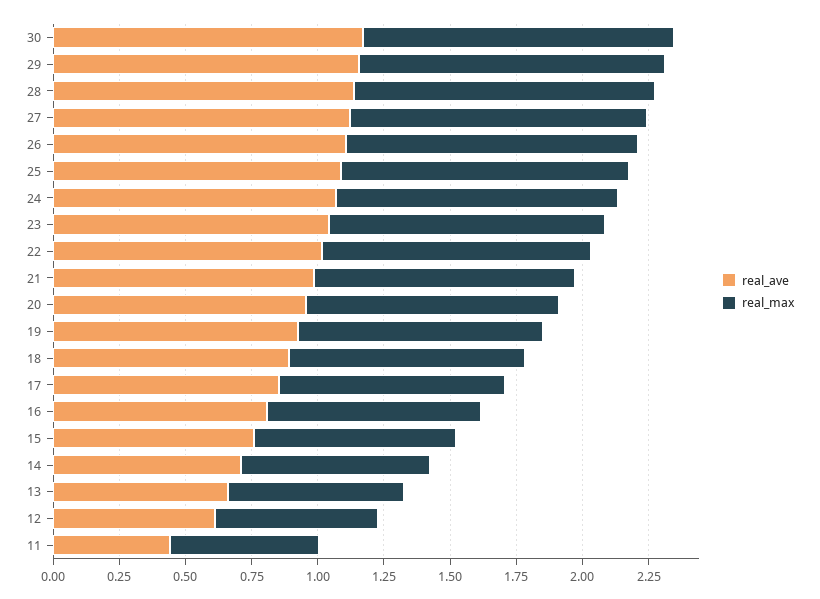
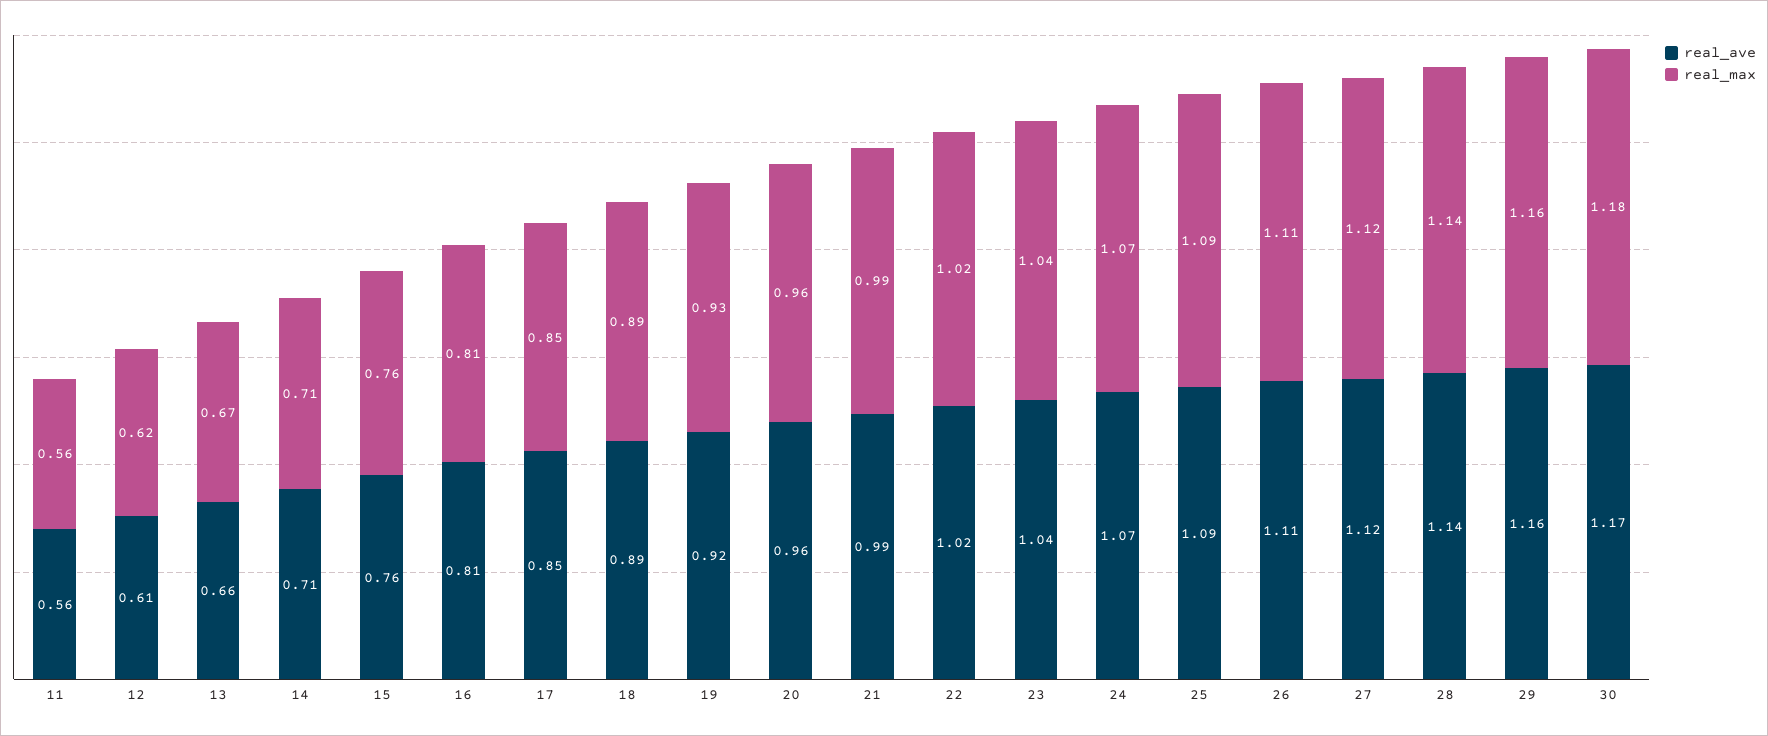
  {
    "real_ave": {
      "30": 1.17,
      "29": 1.16,
      "28": 1.14,
      "27": 1.12,
      "26": 1.11,
      "25": 1.09,
      "24": 1.07,
      "23": 1.04,
      "22": 1.02,
      "21": 0.99,
      "20": 0.96,
      "19": 0.92,
      "18": 0.89,
      "17": 0.85,
      "16": 0.81,
      "15": 0.76,
      "14": 0.71,
      "13": 0.66,
      "12": 0.61,
-     "11": 0.45
+     "11": 0.56
    },
    "real_max": {
      "30": 1.18,
      "29": 1.16,
      "28": 1.14,
      "27": 1.12,
      "26": 1.11,
      "25": 1.09,
      "24": 1.07,
      "23": 1.04,
      "22": 1.02,
      "21": 0.99,
      "20": 0.96,
      "19": 0.93,
      "18": 0.89,
      "17": 0.85,
      "16": 0.81,
      "15": 0.76,
      "14": 0.71,
      "13": 0.67,
      "12": 0.62,
      "11": 0.56
    }
  }

